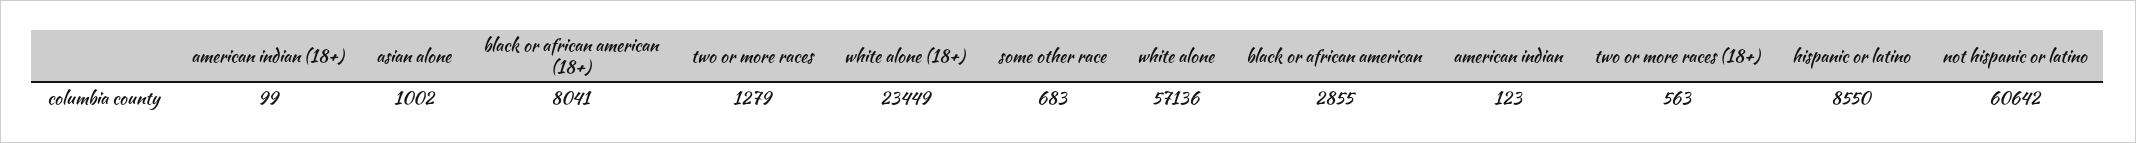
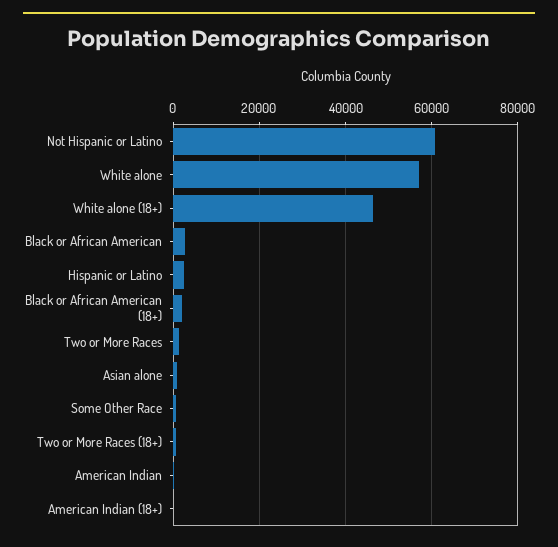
  {
    "american indian (18+)": 99,
    "asian alone": 1002,
-   "black or african american (18+)": 8041,
+   "black or african american (18+)": 2000,
    "two or more races": 1279,
-   "white alone (18+)": 23449,
+   "white alone (18+)": 46000,
    "some other race": 683,
    "white alone": 57136,
    "black or african american": 2855,
    "american indian": 123,
    "two or more races (18+)": 563,
-   "hispanic or latino": 8550,
+   "hispanic or latino": 2000,
    "not hispanic or latino": 60642
  }

